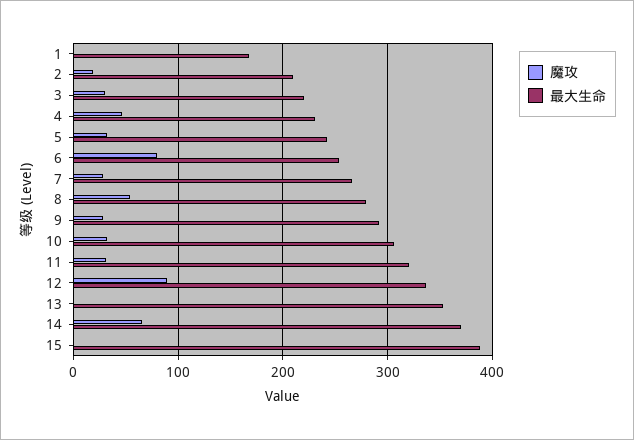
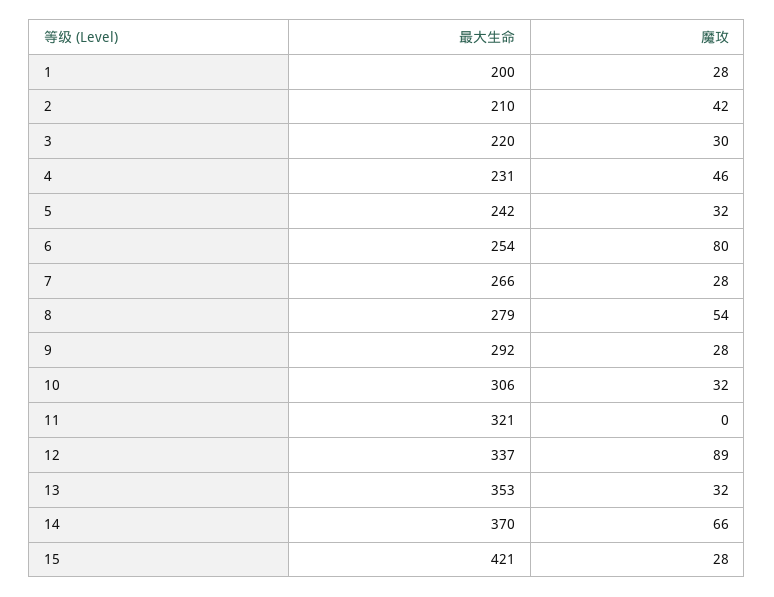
  {
    "魔攻": {
-     "1": 0,
+     "1": 28,
-     "2": 20,
+     "2": 42,
      "3": 30,
      "4": 46,
      "5": 32,
      "6": 80,
      "7": 28,
      "8": 54,
      "9": 28,
      "10": 32,
-     "11": 30,
+     "11": 0,
      "12": 89,
-     "13": 0,
+     "13": 32,
      "14": 66,
-     "15": 0
+     "15": 28
    },
    "最大生命": {
-     "1": 170,
+     "1": 200,
      "2": 210,
      "3": 220,
      "4": 231,
      "5": 242,
      "6": 254,
      "7": 266,
      "8": 279,
      "9": 292,
      "10": 306,
      "11": 321,
      "12": 337,
      "13": 353,
      "14": 370,
-     "15": 390
+     "15": 421
    }
  }

